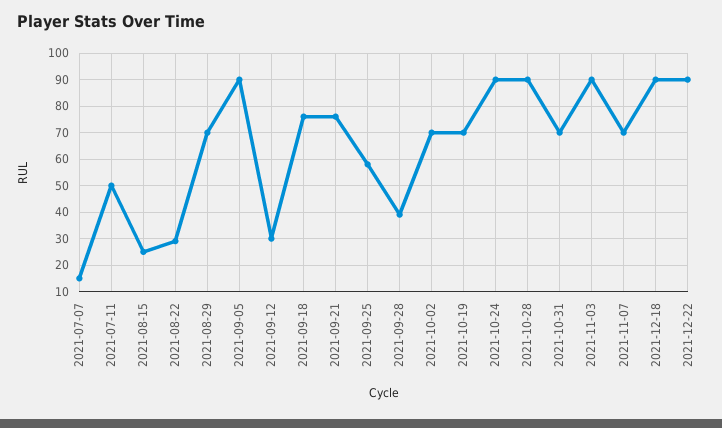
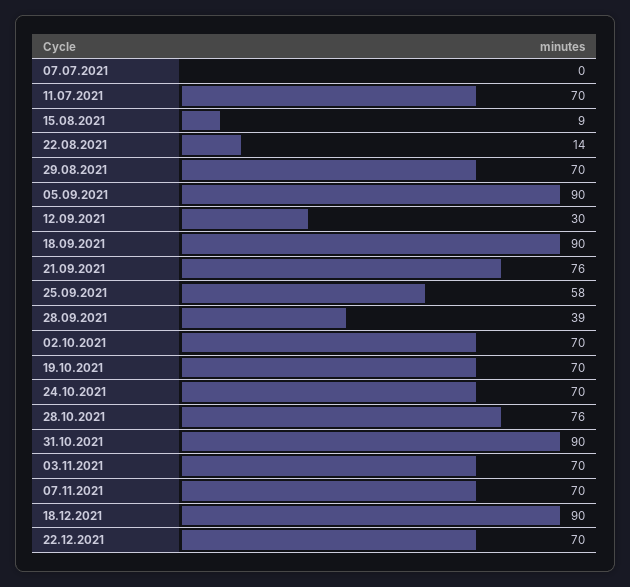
  {
-   "2021-07-07": 15,
+   "2021-07-07": 0,
-   "2021-07-11": 50,
+   "2021-07-11": 70,
-   "2021-08-15": 25,
+   "2021-08-15": 9,
-   "2021-08-22": 30,
+   "2021-08-22": 14,
    "2021-08-29": 70,
    "2021-09-05": 90,
    "2021-09-12": 30,
-   "2021-09-18": 75,
+   "2021-09-18": 90,
    "2021-09-21": 76,
    "2021-09-25": 58,
    "2021-09-28": 39,
    "2021-10-02": 70,
    "2021-10-19": 70,
-   "2021-10-24": 90,
+   "2021-10-24": 70,
-   "2021-10-28": 90,
+   "2021-10-28": 76,
-   "2021-10-31": 70,
+   "2021-10-31": 90,
-   "2021-11-03": 90,
+   "2021-11-03": 70,
    "2021-11-07": 70,
    "2021-12-18": 90,
-   "2021-12-22": 90
+   "2021-12-22": 70
  }

